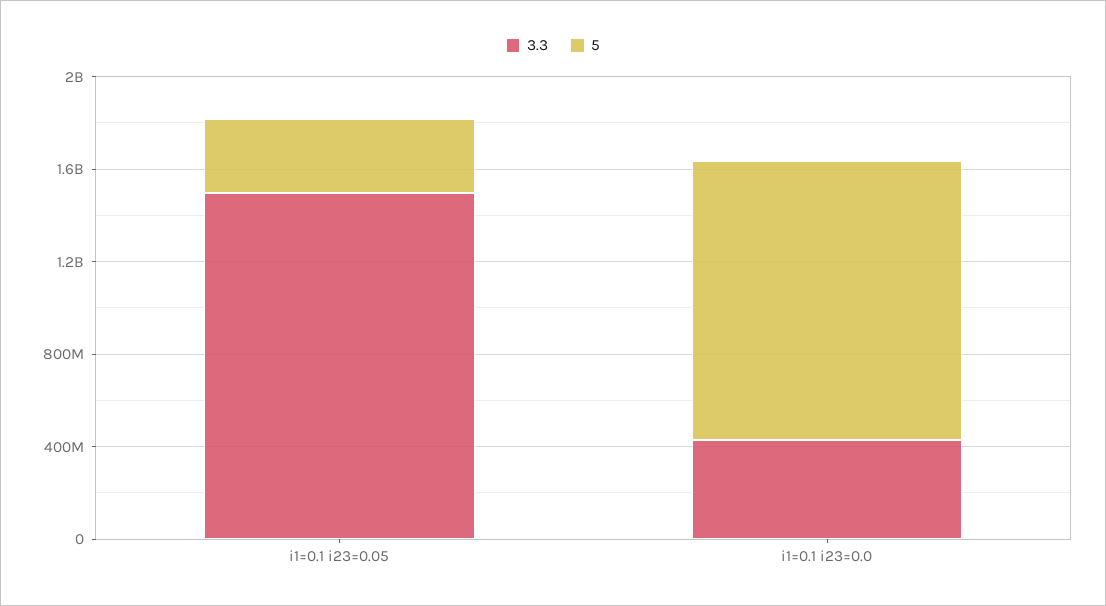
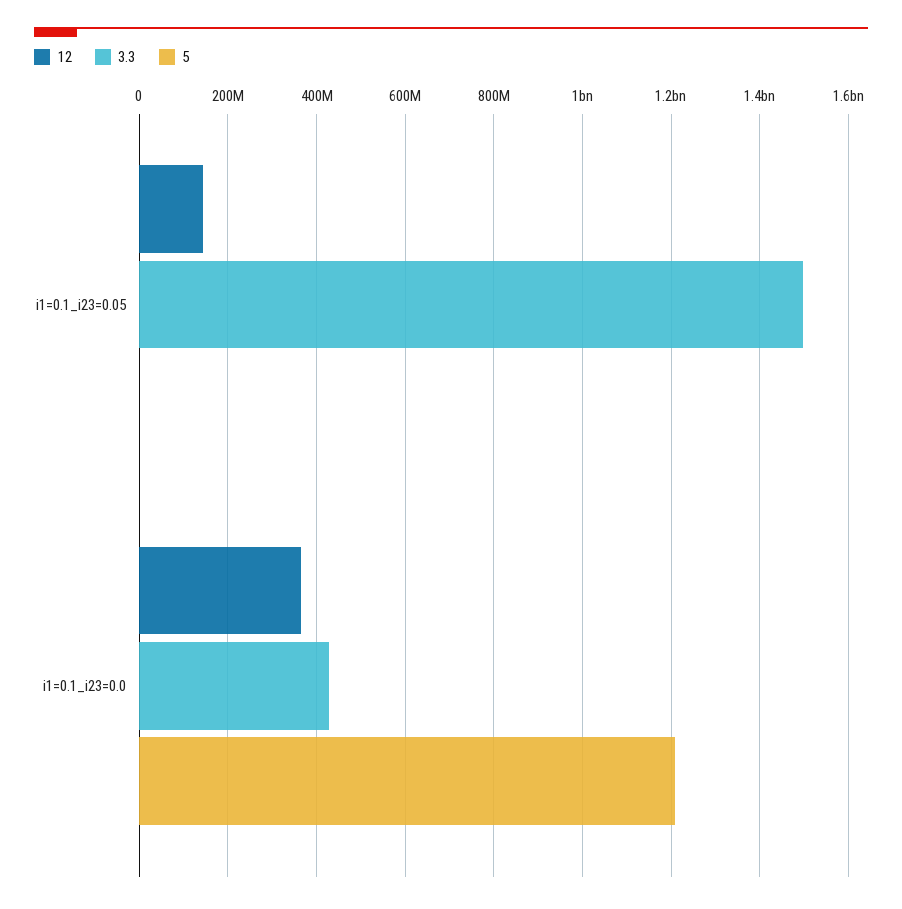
  {
    "3.3": {
      "i1=0.1 i23=0.05": 1500000000,
      "i1=0.1 i23=0.0": 420000000
    },
    "5": {
-     "i1=0.1 i23=0.05": 300000000,
+     "i1=0.1 i23=0.05": 0,
      "i1=0.1 i23=0.0": 1200000000
-   }
+   },
+   "12": {
+     "i1=0.1 i23=0.05": 140000000,
+     "i1=0.1 i23=0.0": 360000000
+   }
  }

